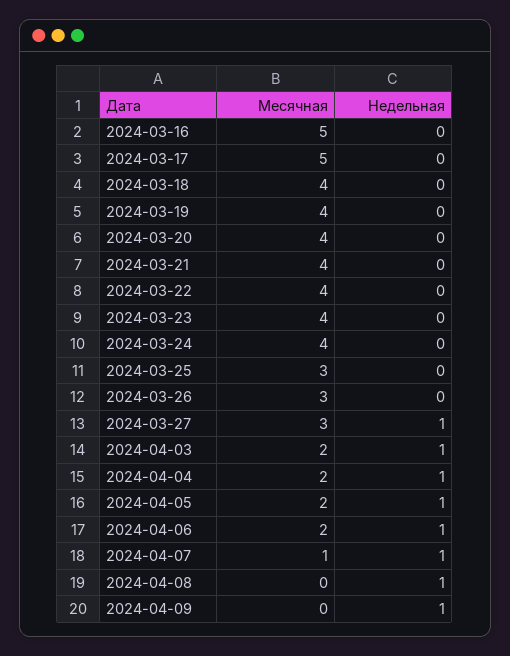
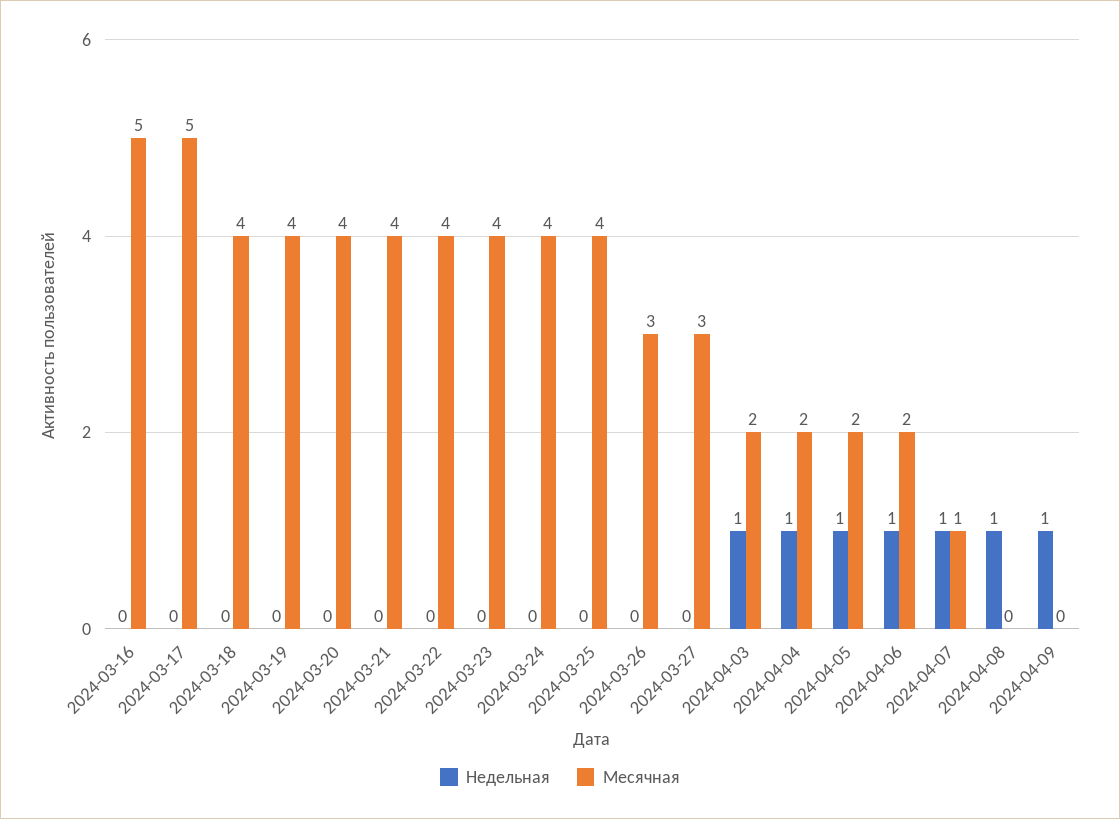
  {
    "Месячная": {
      "2024-03-16": 5,
      "2024-03-17": 5,
      "2024-03-18": 4,
      "2024-03-19": 4,
      "2024-03-20": 4,
      "2024-03-21": 4,
      "2024-03-22": 4,
      "2024-03-23": 4,
      "2024-03-24": 4,
-     "2024-03-25": 3,
+     "2024-03-25": 4,
      "2024-03-26": 3,
      "2024-03-27": 3,
      "2024-04-03": 2,
      "2024-04-04": 2,
      "2024-04-05": 2,
      "2024-04-06": 2,
      "2024-04-07": 1,
      "2024-04-08": 0,
      "2024-04-09": 0
    },
    "Недельная": {
      "2024-03-16": 0,
      "2024-03-17": 0,
      "2024-03-18": 0,
      "2024-03-19": 0,
      "2024-03-20": 0,
      "2024-03-21": 0,
      "2024-03-22": 0,
      "2024-03-23": 0,
      "2024-03-24": 0,
      "2024-03-25": 0,
      "2024-03-26": 0,
-     "2024-03-27": 1,
+     "2024-03-27": 0,
      "2024-04-03": 1,
      "2024-04-04": 1,
      "2024-04-05": 1,
      "2024-04-06": 1,
      "2024-04-07": 1,
      "2024-04-08": 1,
      "2024-04-09": 1
    }
  }

